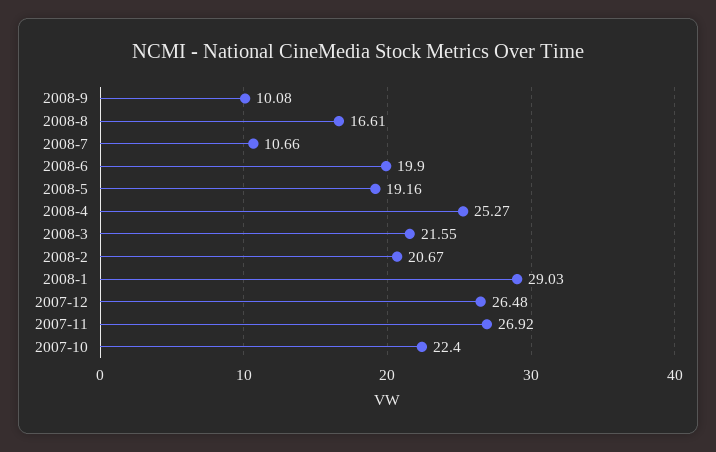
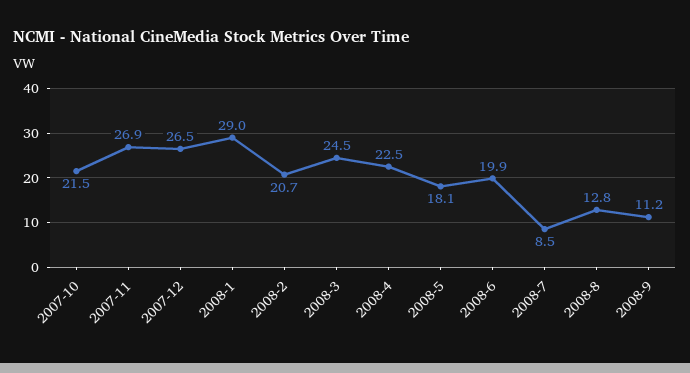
  {
-   "2008-9": 10.08,
+   "2008-9": 11.2,
-   "2008-8": 16.61,
+   "2008-8": 12.8,
-   "2008-7": 10.66,
+   "2008-7": 8.5,
    "2008-6": 19.9,
-   "2008-5": 19.16,
+   "2008-5": 18.1,
-   "2008-4": 25.27,
+   "2008-4": 22.5,
-   "2008-3": 21.55,
+   "2008-3": 24.5,
    "2008-2": 20.67,
    "2008-1": 29.03,
    "2007-12": 26.48,
    "2007-11": 26.92,
-   "2007-10": 22.4
+   "2007-10": 21.5
  }

